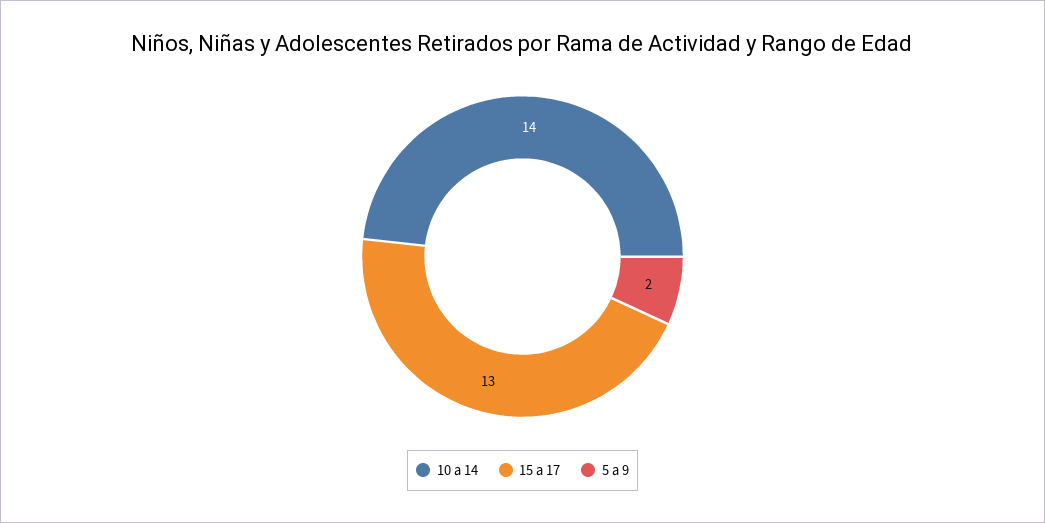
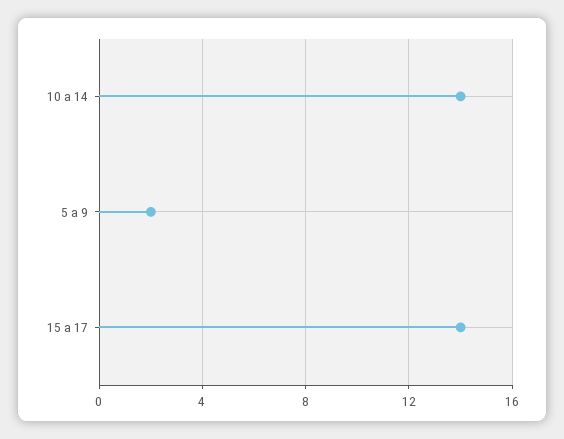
  {
    "10 a 14": 14,
-   "15 a 17": 13,
+   "15 a 17": 14,
    "5 a 9": 2
  }

